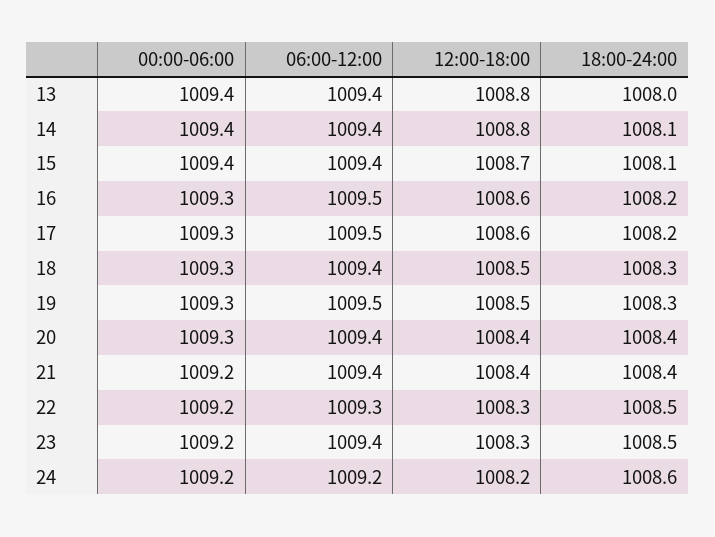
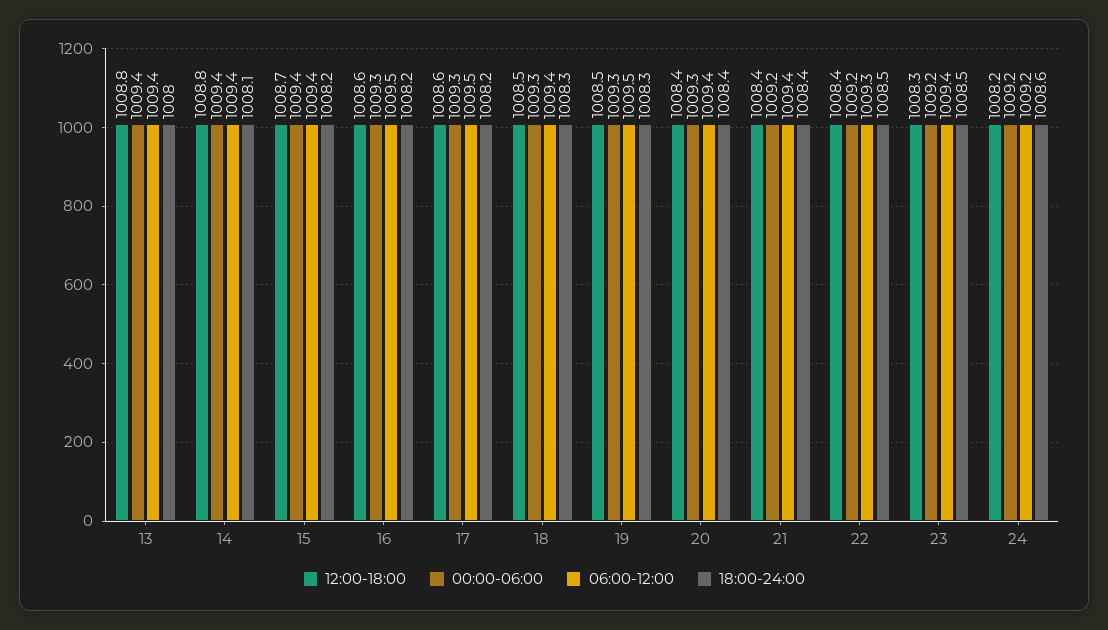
  {
    "00:00-06:00": {
      "13": 1009.4,
      "14": 1009.4,
      "15": 1009.4,
      "16": 1009.3,
      "17": 1009.3,
      "18": 1009.3,
      "19": 1009.3,
      "20": 1009.3,
      "21": 1009.2,
      "22": 1009.2,
      "23": 1009.2,
      "24": 1009.2
    },
    "06:00-12:00": {
      "13": 1009.4,
      "14": 1009.4,
      "15": 1009.4,
      "16": 1009.5,
      "17": 1009.5,
      "18": 1009.4,
      "19": 1009.5,
      "20": 1009.4,
      "21": 1009.4,
      "22": 1009.3,
      "23": 1009.4,
      "24": 1009.2
    },
    "12:00-18:00": {
      "13": 1008.8,
      "14": 1008.8,
      "15": 1008.7,
      "16": 1008.6,
      "17": 1008.6,
      "18": 1008.5,
      "19": 1008.5,
      "20": 1008.4,
      "21": 1008.4,
-     "22": 1008.3,
+     "22": 1008.4,
      "23": 1008.3,
      "24": 1008.2
    },
    "18:00-24:00": {
      "13": 1008,
      "14": 1008.1,
-     "15": 1008.1,
+     "15": 1008.2,
      "16": 1008.2,
      "17": 1008.2,
      "18": 1008.3,
      "19": 1008.3,
      "20": 1008.4,
      "21": 1008.4,
      "22": 1008.5,
      "23": 1008.5,
      "24": 1008.6
    }
  }

